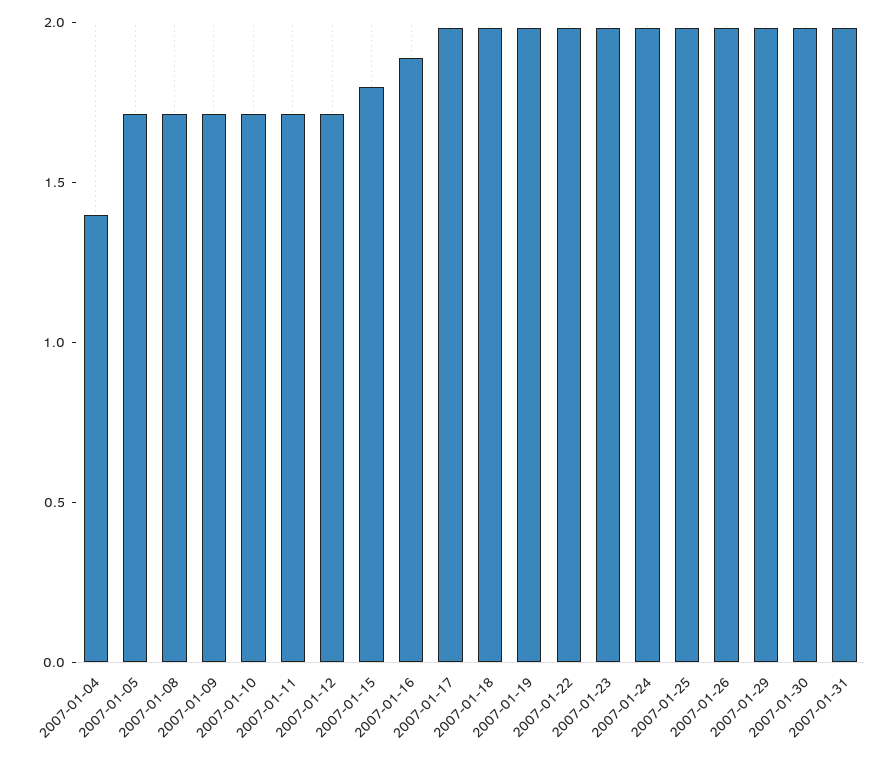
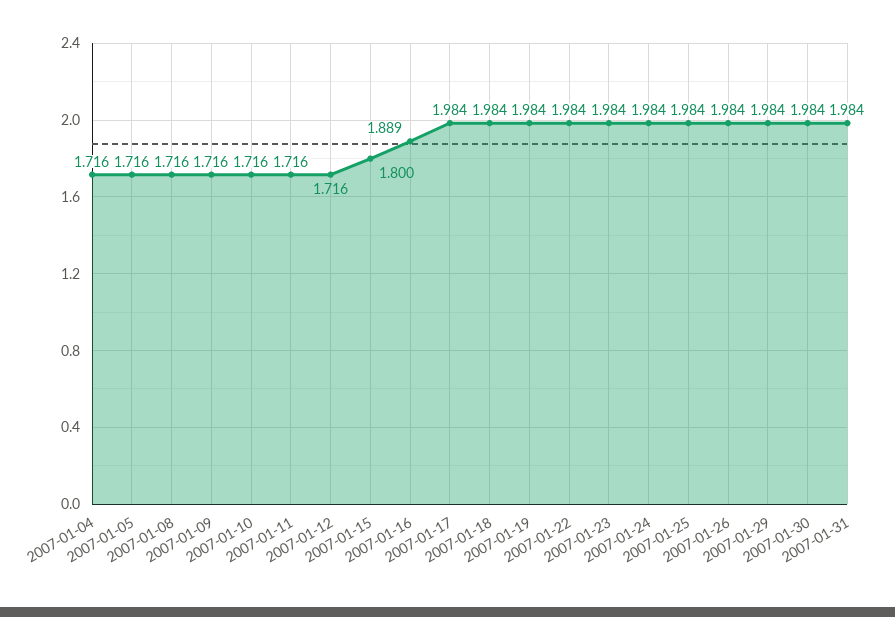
  {
-   "2007-01-04": 1.4,
+   "2007-01-04": 1.716,
    "2007-01-05": 1.716,
    "2007-01-08": 1.716,
    "2007-01-09": 1.716,
    "2007-01-10": 1.716,
    "2007-01-11": 1.716,
    "2007-01-12": 1.716,
    "2007-01-15": 1.8,
    "2007-01-16": 1.889,
    "2007-01-17": 1.984,
    "2007-01-18": 1.984,
    "2007-01-19": 1.984,
    "2007-01-22": 1.984,
    "2007-01-23": 1.984,
    "2007-01-24": 1.984,
    "2007-01-25": 1.984,
    "2007-01-26": 1.984,
    "2007-01-29": 1.984,
    "2007-01-30": 1.984,
    "2007-01-31": 1.984
  }

